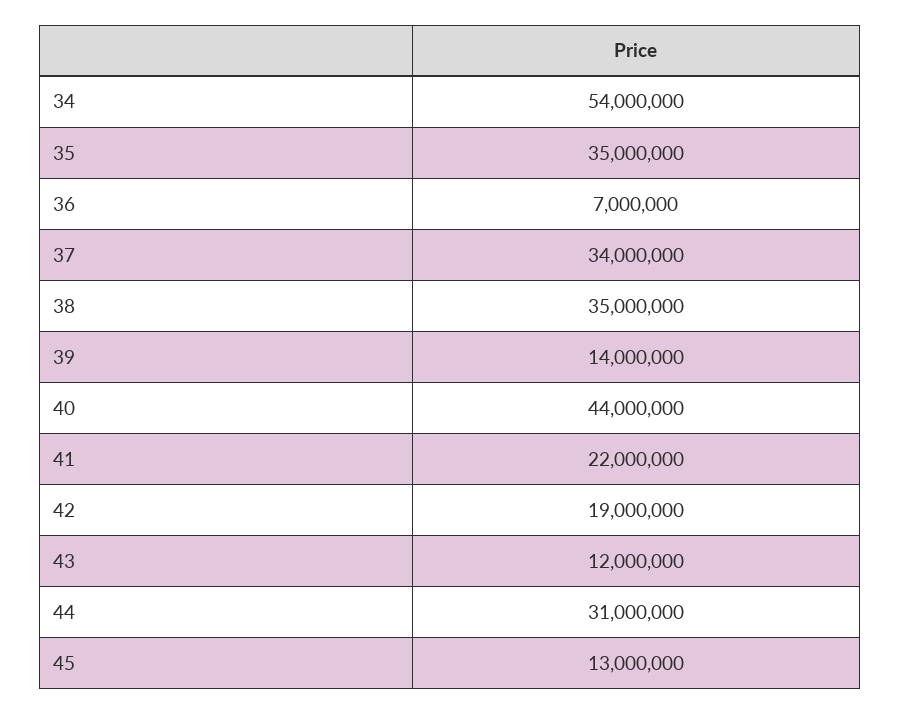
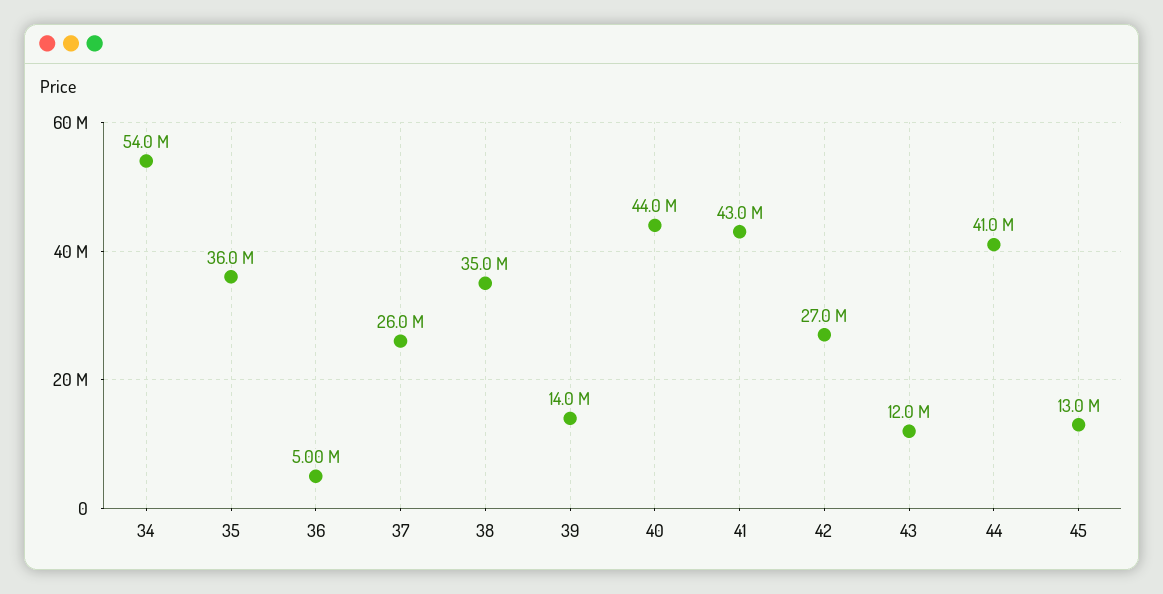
  {
    "34": 54000000,
-   "35": 35000000,
+   "35": 36000000,
-   "36": 7000000,
+   "36": 5000000,
-   "37": 34000000,
+   "37": 26000000,
    "38": 35000000,
    "39": 14000000,
    "40": 44000000,
-   "41": 22000000,
+   "41": 43000000,
-   "42": 19000000,
+   "42": 27000000,
    "43": 12000000,
-   "44": 31000000,
+   "44": 41000000,
    "45": 13000000
  }

